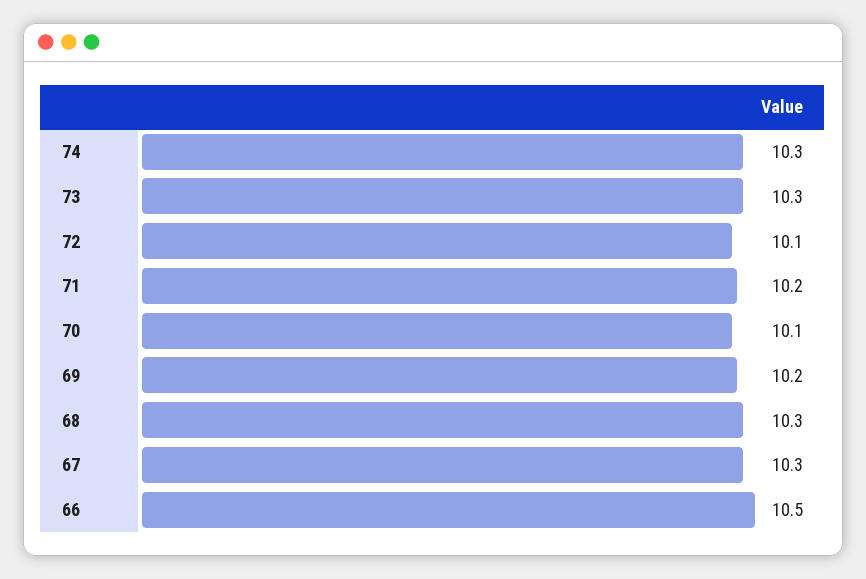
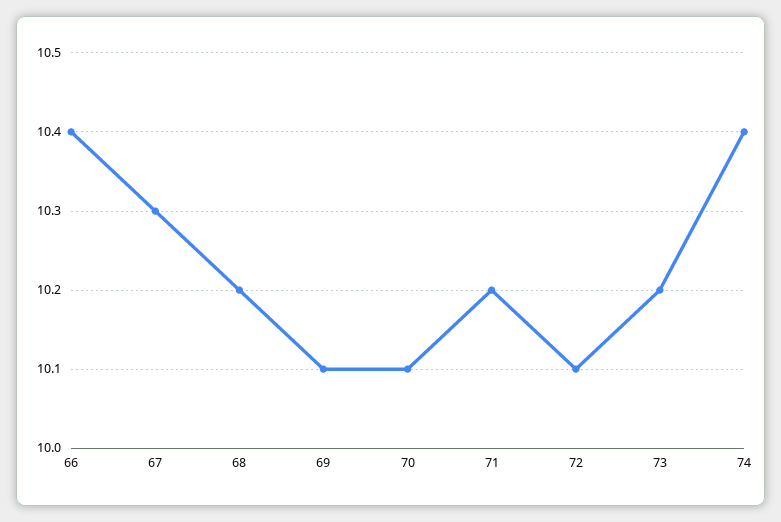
  {
-   "74": 10.3,
+   "74": 10.4,
-   "73": 10.3,
+   "73": 10.2,
    "72": 10.1,
    "71": 10.2,
    "70": 10.1,
-   "69": 10.2,
+   "69": 10.1,
-   "68": 10.3,
+   "68": 10.2,
    "67": 10.3,
-   "66": 10.5
+   "66": 10.4
  }

